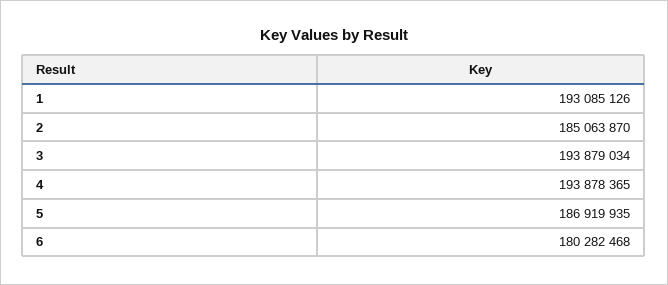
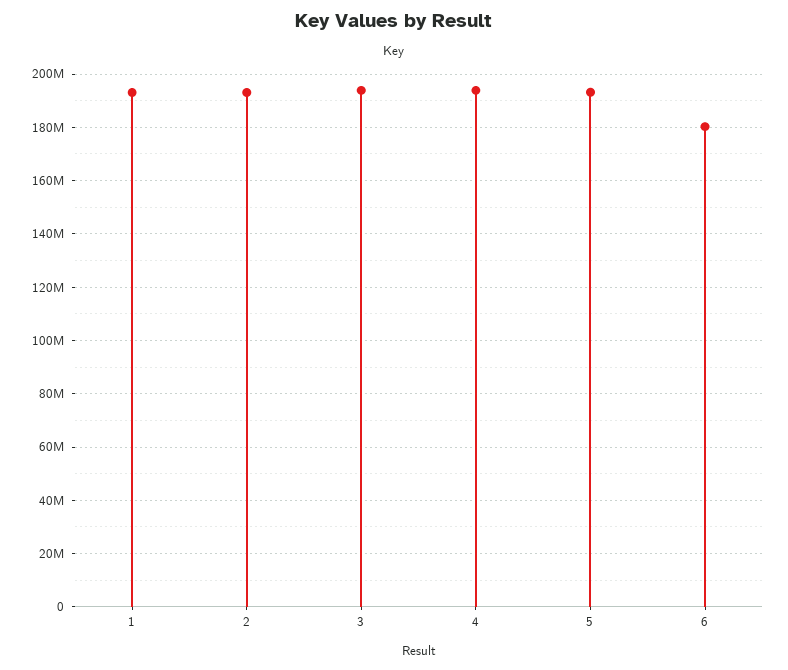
  {
    "1": 193085126,
-   "2": 185063870,
+   "2": 192500000,
    "3": 193879034,
    "4": 193878365,
-   "5": 186919935,
+   "5": 192500000,
    "6": 180282468
  }

